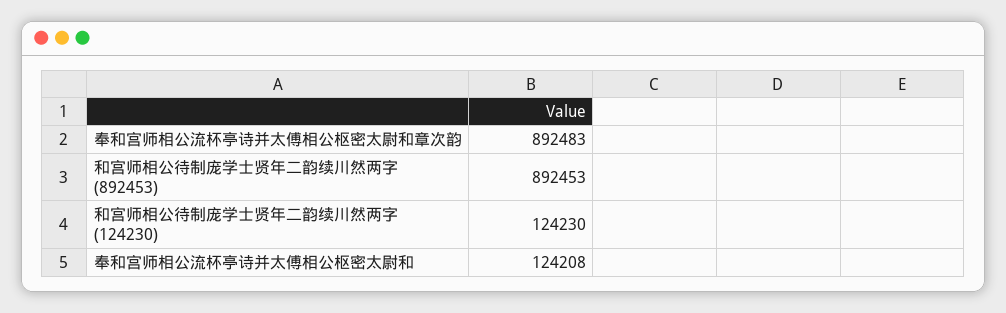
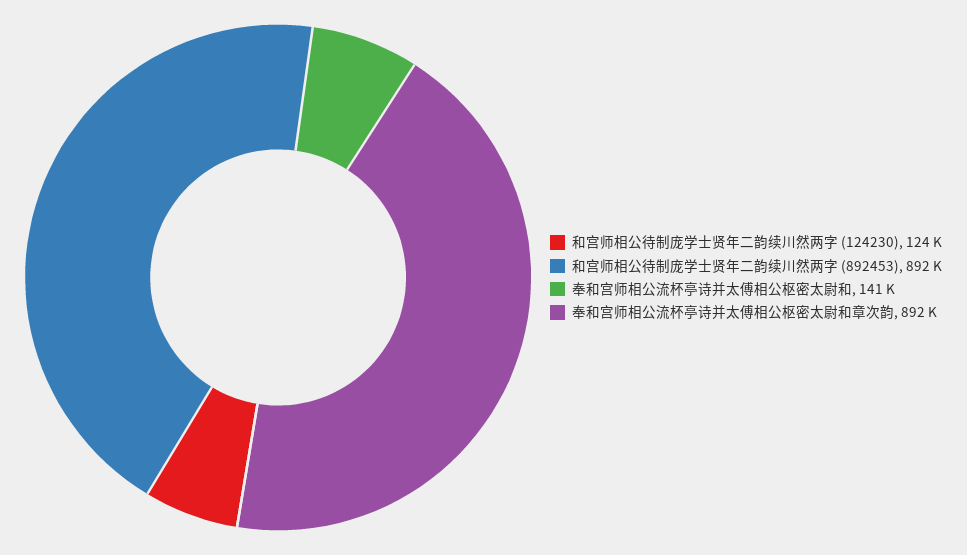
  {
    "奉和宫师相公流杯亭诗并太傅相公枢密太尉和章次韵": 892483,
    "和宫师相公待制庞学士贤年二韵续川然两字 (892453)": 892453,
    "和宫师相公待制庞学士贤年二韵续川然两字 (124230)": 124230,
-   "奉和宫师相公流杯亭诗并太傅相公枢密太尉和": 124208
+   "奉和宫师相公流杯亭诗并太傅相公枢密太尉和": 141000
  }

